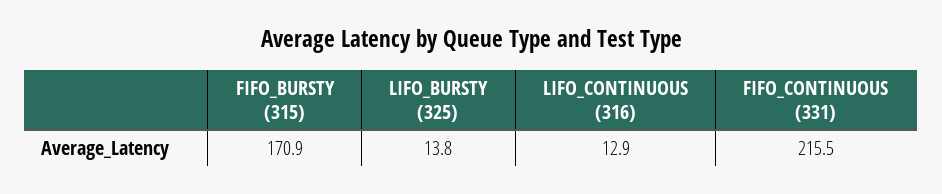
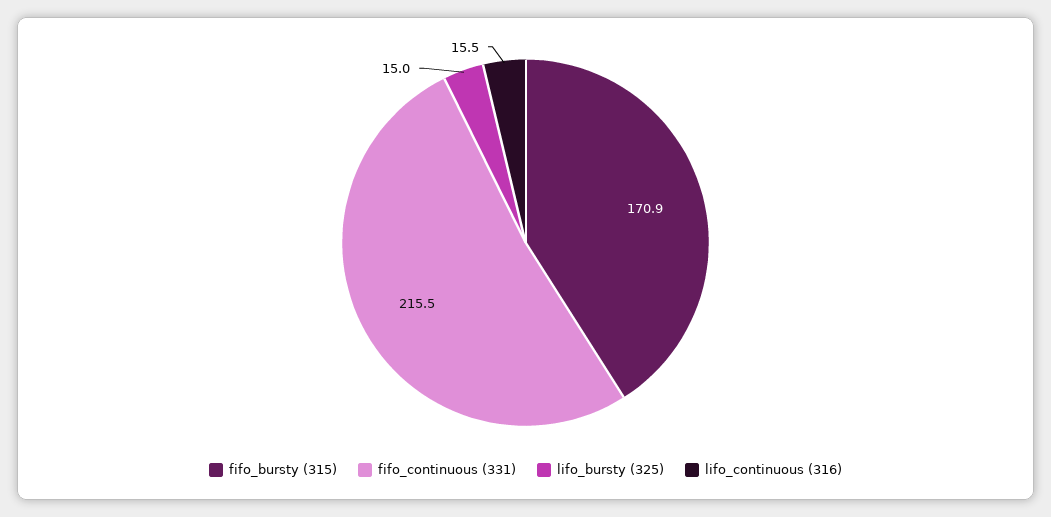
  {
    "FIFO_BURSTY (315)": 170.9,
-   "LIFO_BURSTY (325)": 13.8,
+   "LIFO_BURSTY (325)": 15,
-   "LIFO_CONTINUOUS (316)": 12.9,
+   "LIFO_CONTINUOUS (316)": 15.5,
    "FIFO_CONTINUOUS (331)": 215.5
  }

